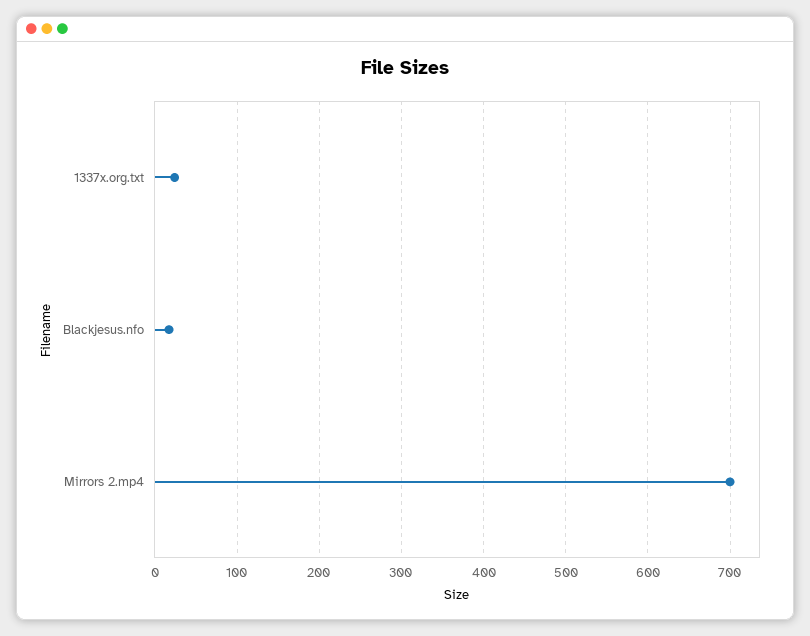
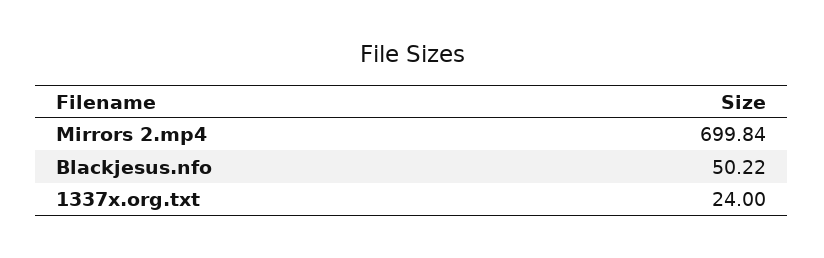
  {
    "1337x.org.txt": 24,
-   "Blackjesus.nfo": 20,
+   "Blackjesus.nfo": 50.22,
    "Mirrors 2.mp4": 699.84
  }

